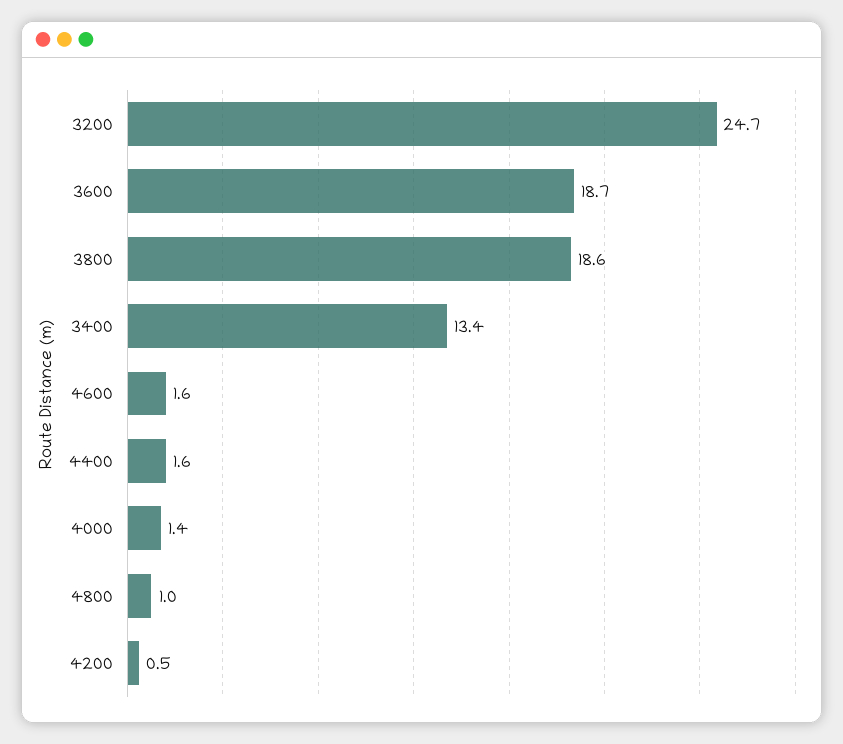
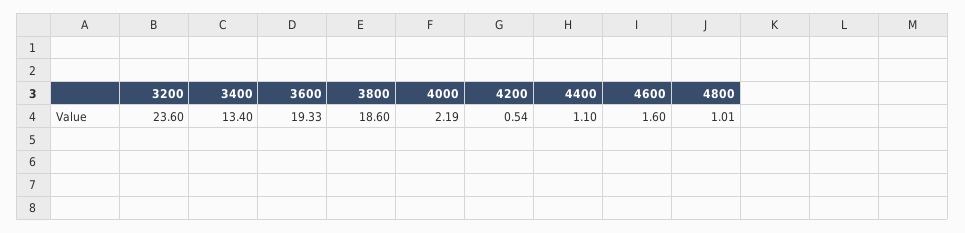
  {
-   "3200": 24.7,
+   "3200": 23.6,
-   "3600": 18.7,
+   "3600": 19.33,
    "3800": 18.6,
    "3400": 13.4,
    "4600": 1.6,
-   "4400": 1.6,
+   "4400": 1.1,
-   "4000": 1.4,
+   "4000": 2.19,
    "4800": 1.01,
    "4200": 0.54
  }

